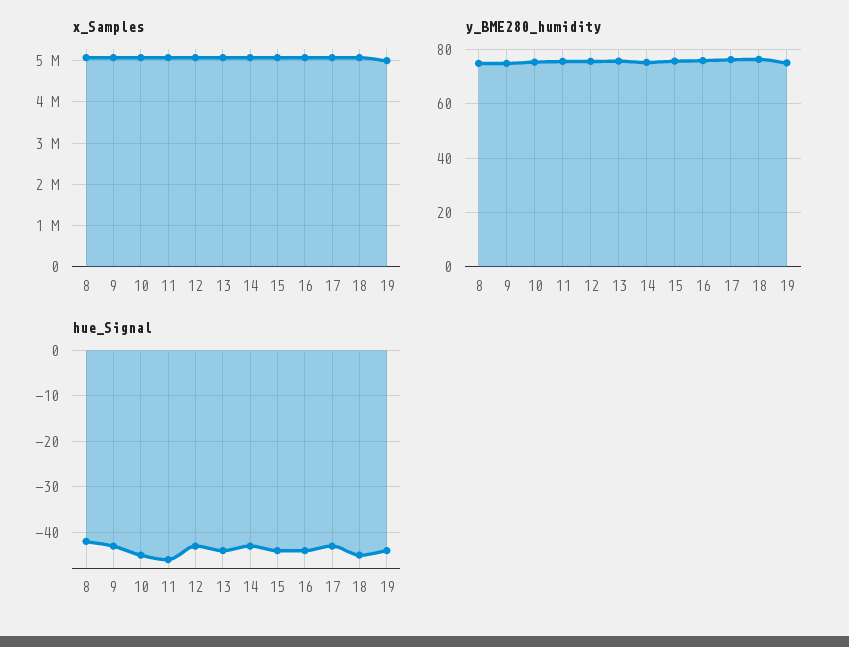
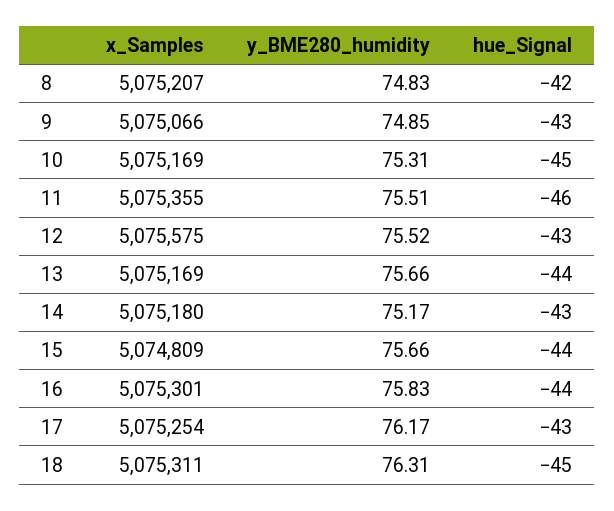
  {
    "x_Samples": {
      "8": 5075207,
      "9": 5075066,
      "10": 5075169,
      "11": 5075355,
      "12": 5075575,
      "13": 5075169,
      "14": 5075180,
      "15": 5074809,
      "16": 5075301,
      "17": 5075254,
-     "18": 5075311,
+     "18": 5075311
-     "19": 5000000
    },
    "y_BME280_humidity": {
      "8": 74.83,
      "9": 74.85,
      "10": 75.31,
      "11": 75.51,
      "12": 75.52,
      "13": 75.66,
      "14": 75.17,
      "15": 75.66,
      "16": 75.83,
      "17": 76.17,
-     "18": 76.31,
+     "18": 76.31
-     "19": 75
    },
    "hue_Signal": {
      "8": -42,
      "9": -43,
      "10": -45,
      "11": -46,
      "12": -43,
      "13": -44,
      "14": -43,
      "15": -44,
      "16": -44,
      "17": -43,
-     "18": -45,
+     "18": -45
-     "19": -45
    }
  }

